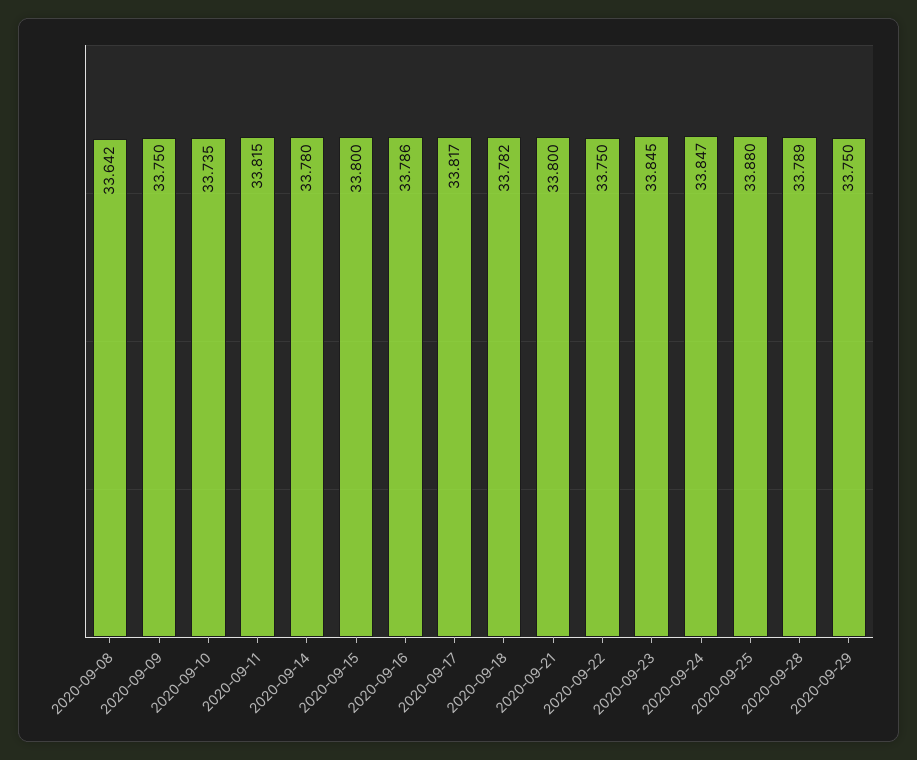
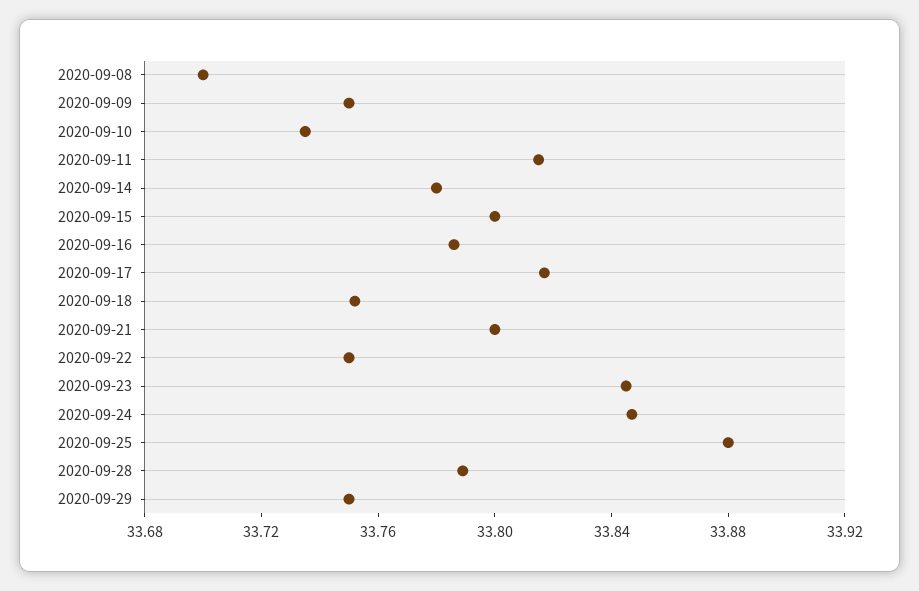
  {
-   "2020-09-08": 33.642,
+   "2020-09-08": 33.7,
    "2020-09-09": 33.75,
    "2020-09-10": 33.735,
    "2020-09-11": 33.815,
    "2020-09-14": 33.78,
    "2020-09-15": 33.8,
    "2020-09-16": 33.786,
    "2020-09-17": 33.817,
-   "2020-09-18": 33.782,
+   "2020-09-18": 33.75,
    "2020-09-21": 33.8,
    "2020-09-22": 33.75,
    "2020-09-23": 33.845,
    "2020-09-24": 33.847,
    "2020-09-25": 33.88,
    "2020-09-28": 33.789,
    "2020-09-29": 33.75
  }

